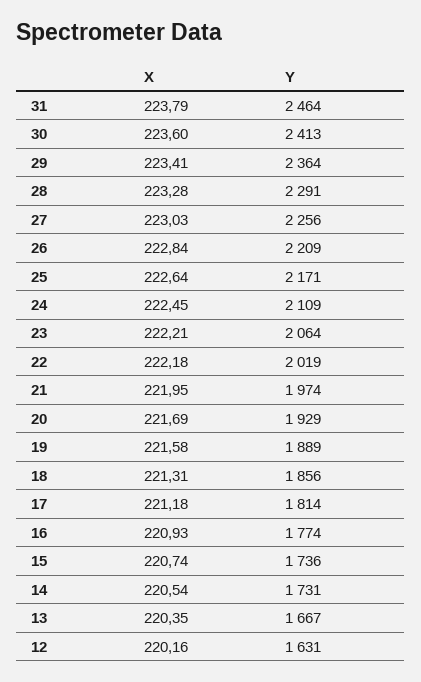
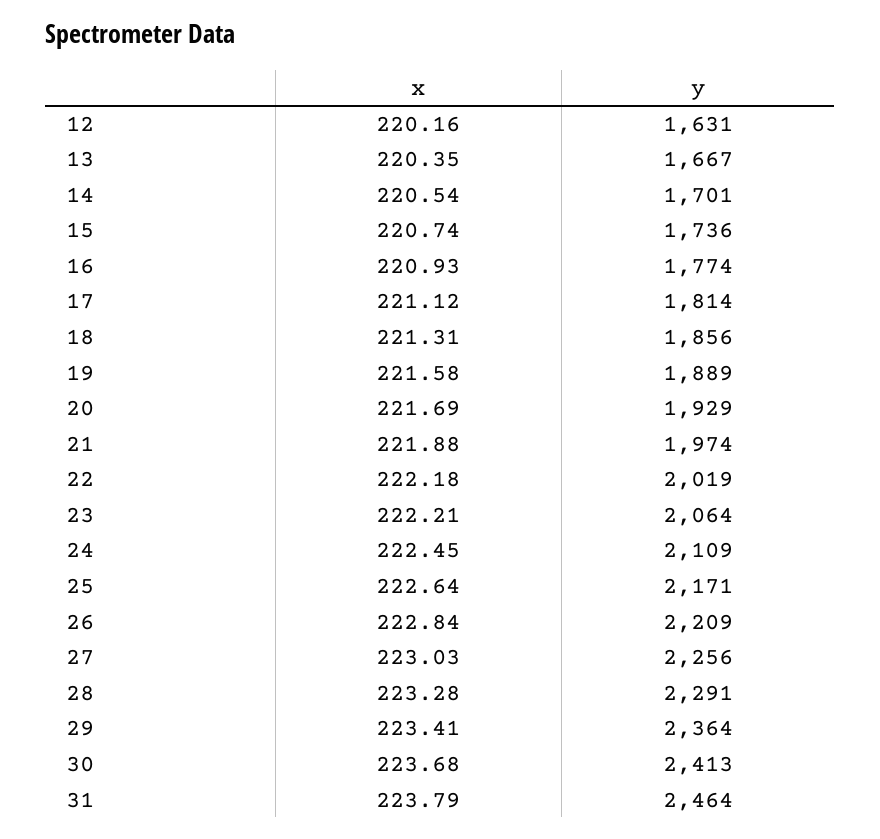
  {
    "X": {
      "31": 223.79,
-     "30": 223.6,
+     "30": 223.68,
      "29": 223.41,
      "28": 223.28,
      "27": 223.03,
      "26": 222.84,
      "25": 222.64,
      "24": 222.45,
      "23": 222.21,
      "22": 222.18,
-     "21": 221.95,
+     "21": 221.88,
      "20": 221.69,
      "19": 221.58,
      "18": 221.31,
-     "17": 221.18,
+     "17": 221.12,
      "16": 220.93,
      "15": 220.74,
      "14": 220.54,
      "13": 220.35,
      "12": 220.16
    },
    "Y": {
      "31": 2464,
      "30": 2413,
      "29": 2364,
      "28": 2291,
      "27": 2256,
      "26": 2209,
      "25": 2171,
      "24": 2109,
      "23": 2064,
      "22": 2019,
      "21": 1974,
      "20": 1929,
      "19": 1889,
      "18": 1856,
      "17": 1814,
      "16": 1774,
      "15": 1736,
-     "14": 1731,
+     "14": 1701,
      "13": 1667,
      "12": 1631
    }
  }

